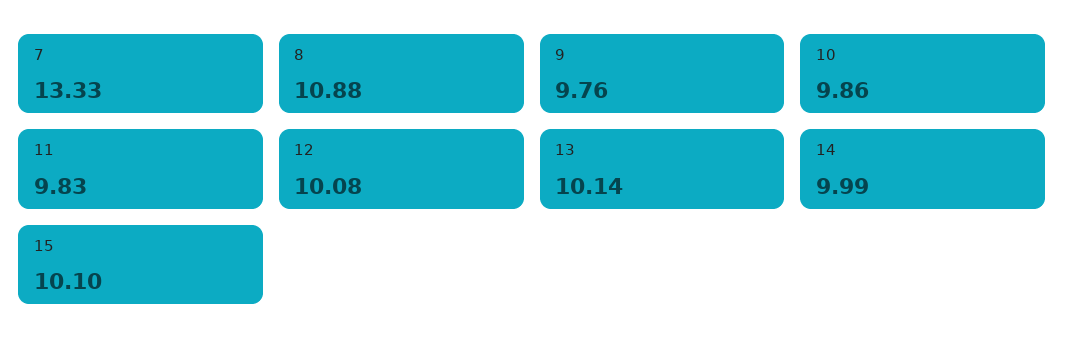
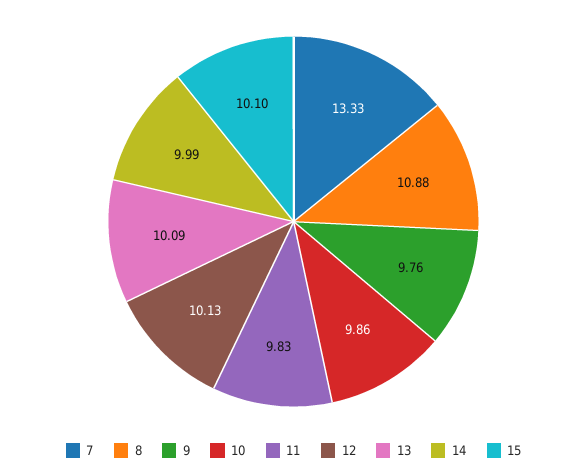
  {
    "7": 13.33,
    "8": 10.88,
    "9": 9.76,
    "10": 9.86,
    "11": 9.83,
-   "12": 10.08,
+   "12": 10.13,
-   "13": 10.14,
+   "13": 10.09,
    "14": 9.99,
    "15": 10.1
  }

